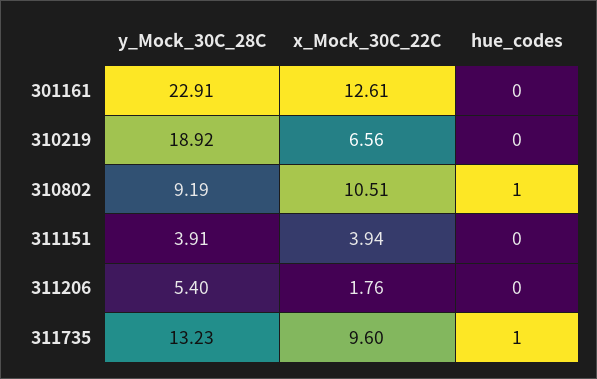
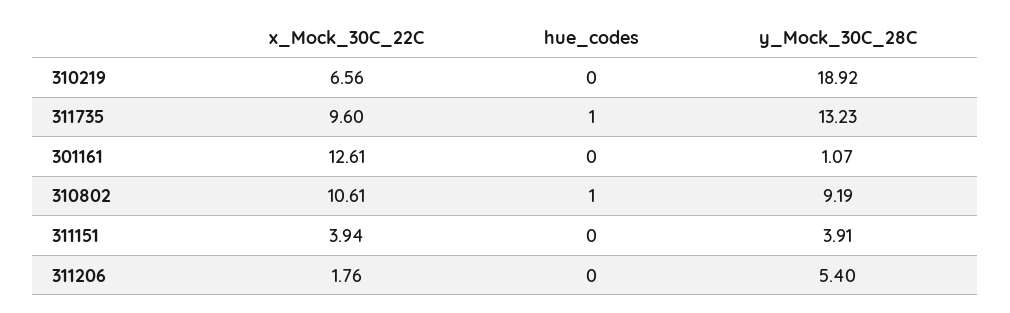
  {
    "y_Mock_30C_28C": {
-     "301161": 22.91,
+     "301161": 1.07,
      "310219": 18.92,
      "310802": 9.19,
      "311151": 3.91,
      "311206": 5.4,
      "311735": 13.23
    },
    "x_Mock_30C_22C": {
      "301161": 12.61,
      "310219": 6.56,
-     "310802": 10.51,
+     "310802": 10.61,
      "311151": 3.94,
      "311206": 1.76,
      "311735": 9.6
    },
    "hue_codes": {
      "301161": 0,
      "310219": 0,
      "310802": 1,
      "311151": 0,
      "311206": 0,
      "311735": 1
    }
  }

